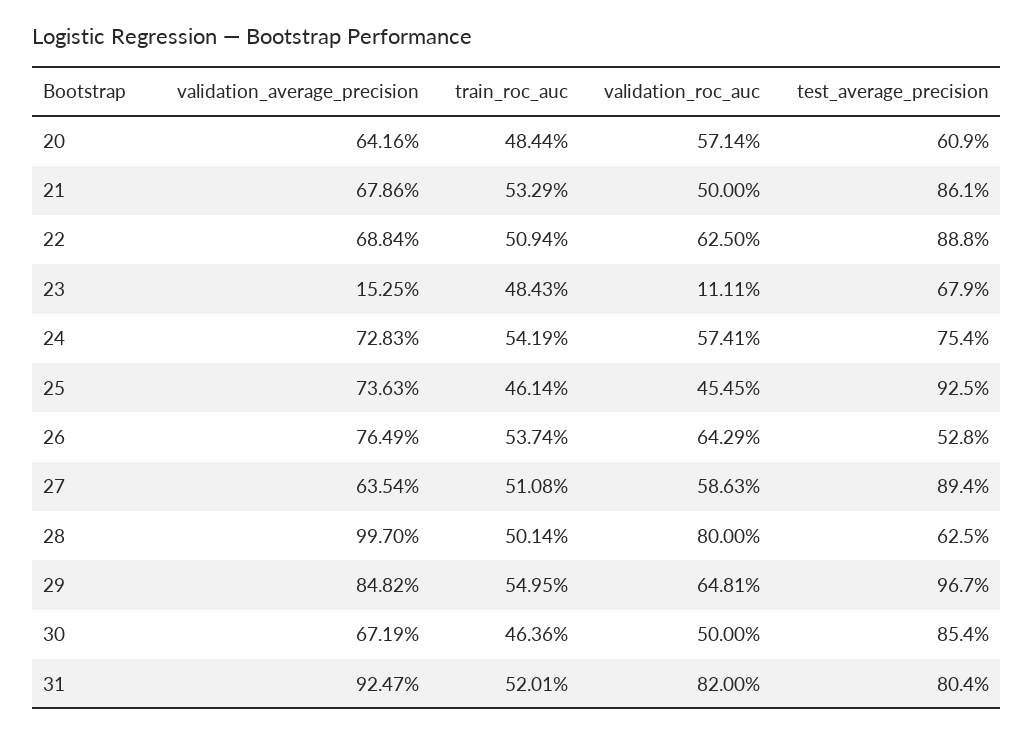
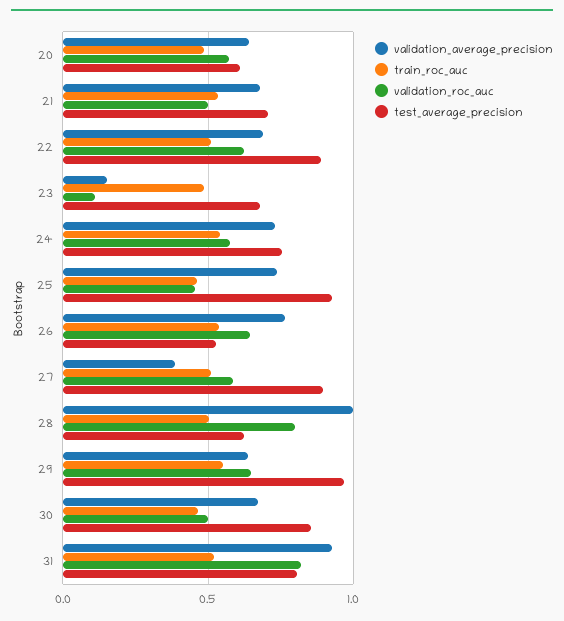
  {
    "validation_average_precision": {
      "20": 0.6416,
      "21": 0.6786,
      "22": 0.6884,
      "23": 0.1525,
      "24": 0.7283,
      "25": 0.7363,
      "26": 0.7649,
-     "27": 0.6354,
+     "27": 0.4,
      "28": 0.997,
-     "29": 0.8482,
+     "29": 0.65,
      "30": 0.6719,
      "31": 0.9247
    },
    "train_roc_auc": {
      "20": 0.4844,
      "21": 0.5329,
      "22": 0.5094,
      "23": 0.4843,
      "24": 0.5419,
      "25": 0.4614,
      "26": 0.5374,
      "27": 0.5108,
      "28": 0.5014,
      "29": 0.5495,
      "30": 0.4636,
      "31": 0.5201
    },
    "validation_roc_auc": {
      "20": 0.5714,
      "21": 0.5,
      "22": 0.625,
      "23": 0.1111,
      "24": 0.5741,
      "25": 0.4545,
      "26": 0.6429,
      "27": 0.5863,
      "28": 0.8,
      "29": 0.6481,
      "30": 0.5,
      "31": 0.82
    },
    "test_average_precision": {
      "20": 0.609,
-     "21": 0.861,
+     "21": 0.7,
      "22": 0.888,
      "23": 0.679,
      "24": 0.754,
      "25": 0.925,
      "26": 0.528,
      "27": 0.894,
      "28": 0.625,
      "29": 0.967,
      "30": 0.854,
      "31": 0.804
    }
  }

